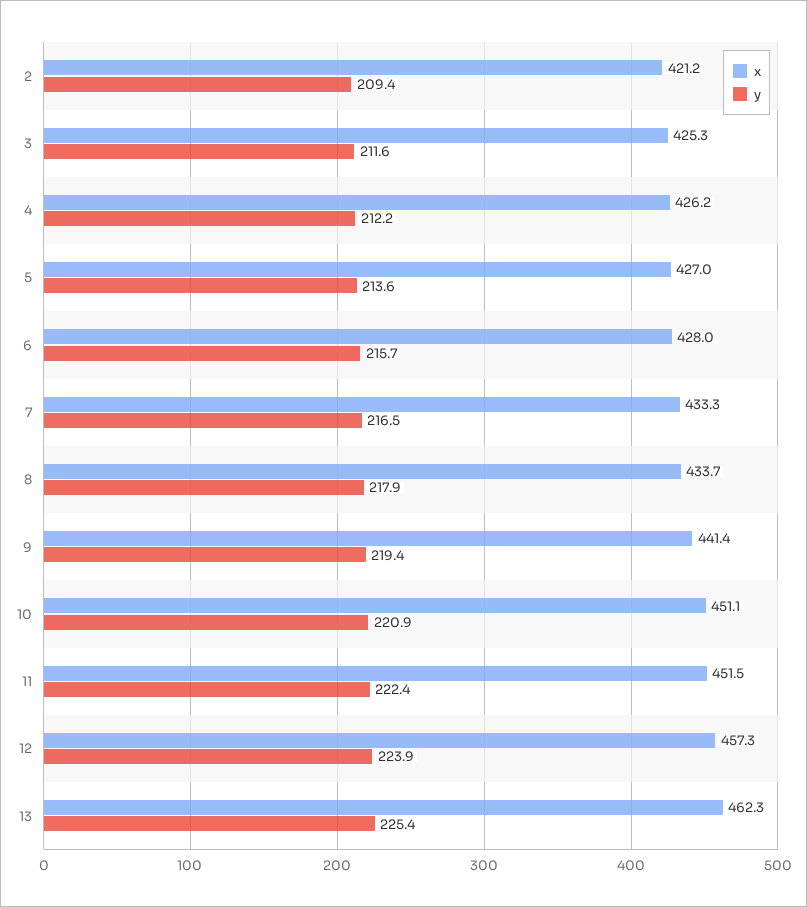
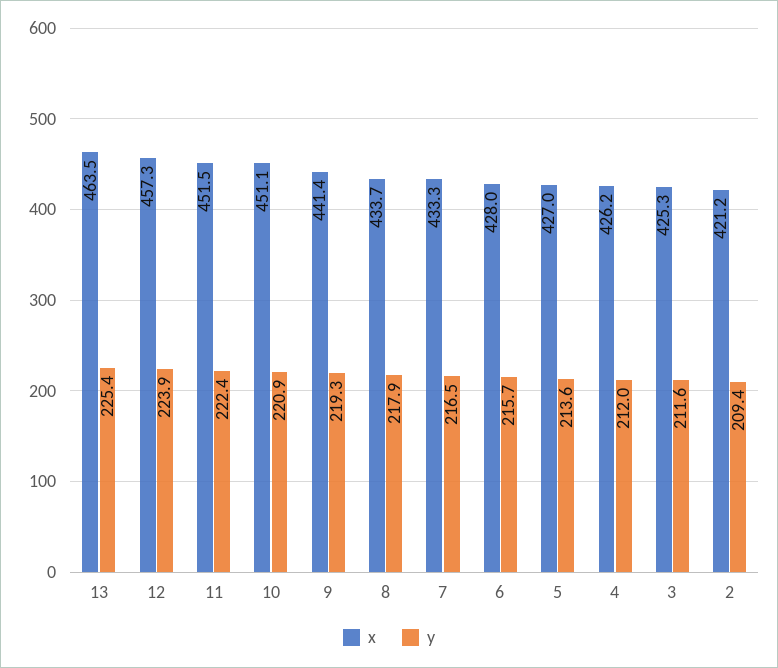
  {
    "x": {
      "2": 421.2,
      "3": 425.3,
      "4": 426.2,
      "5": 427,
      "6": 428,
      "7": 433.3,
      "8": 433.7,
      "9": 441.4,
      "10": 451.1,
      "11": 451.5,
      "12": 457.3,
-     "13": 462.3
+     "13": 463.5
    },
    "y": {
      "2": 209.4,
      "3": 211.6,
-     "4": 212.2,
+     "4": 212,
      "5": 213.6,
      "6": 215.7,
      "7": 216.5,
      "8": 217.9,
-     "9": 219.4,
+     "9": 219.3,
      "10": 220.9,
      "11": 222.4,
      "12": 223.9,
      "13": 225.4
    }
  }

